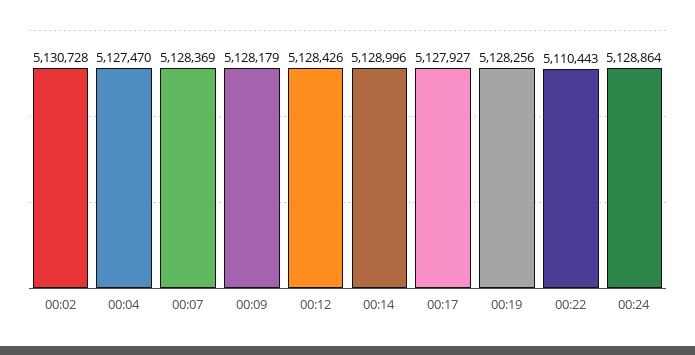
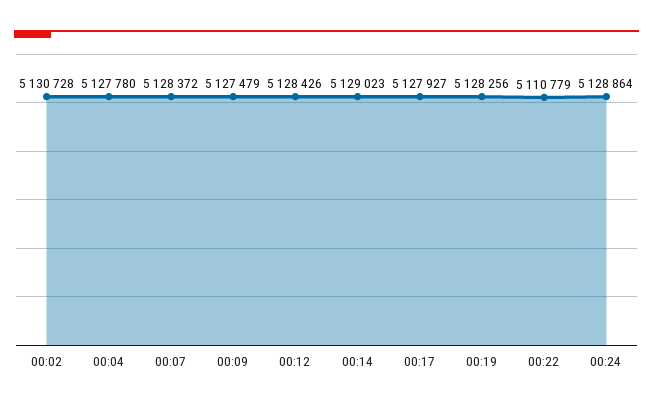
  {
    "00:02": 5130728,
-   "00:04": 5127470,
+   "00:04": 5127780,
-   "00:07": 5128369,
+   "00:07": 5128372,
-   "00:09": 5128179,
+   "00:09": 5127479,
    "00:12": 5128426,
-   "00:14": 5128996,
+   "00:14": 5129023,
    "00:17": 5127927,
    "00:19": 5128256,
-   "00:22": 5110443,
+   "00:22": 5110779,
    "00:24": 5128864
  }

